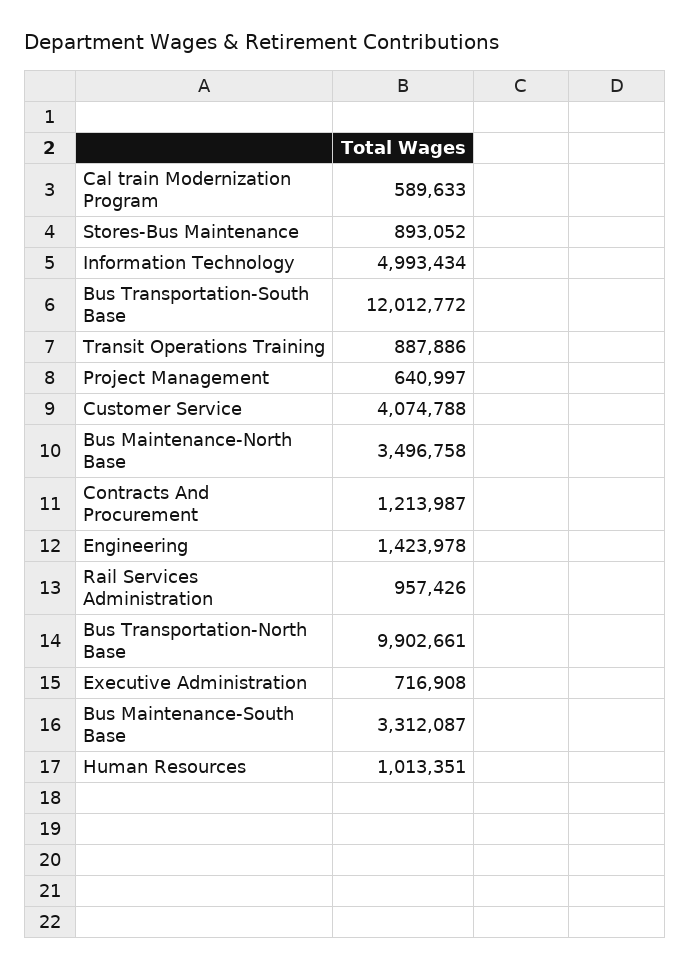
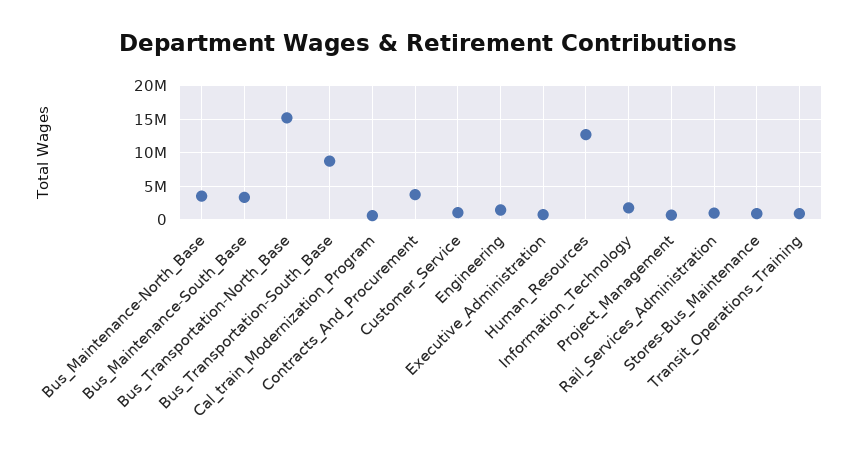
  {
    "Cal train Modernization Program": 589633,
    "Stores-Bus Maintenance": 893052,
-   "Information Technology": 4993434,
+   "Information Technology": 2000000,
-   "Bus Transportation-South Base": 12012772,
+   "Bus Transportation-South Base": 9000000,
    "Transit Operations Training": 887886,
    "Project Management": 640997,
-   "Customer Service": 4074788,
+   "Customer Service": 1000000,
    "Bus Maintenance-North Base": 3496758,
-   "Contracts And Procurement": 1213987,
+   "Contracts And Procurement": 4000000,
    "Engineering": 1423978,
    "Rail Services Administration": 957426,
-   "Bus Transportation-North Base": 9902661,
+   "Bus Transportation-North Base": 15000000,
    "Executive Administration": 716908,
    "Bus Maintenance-South Base": 3312087,
-   "Human Resources": 1013351
+   "Human Resources": 13000000
  }

